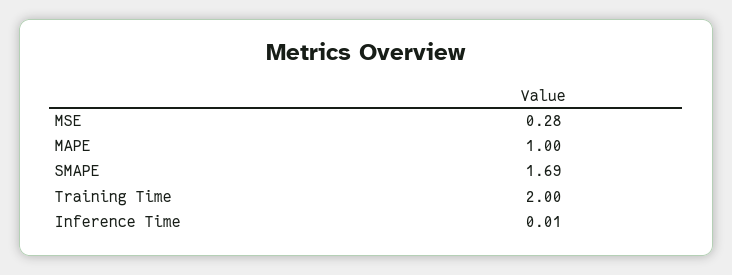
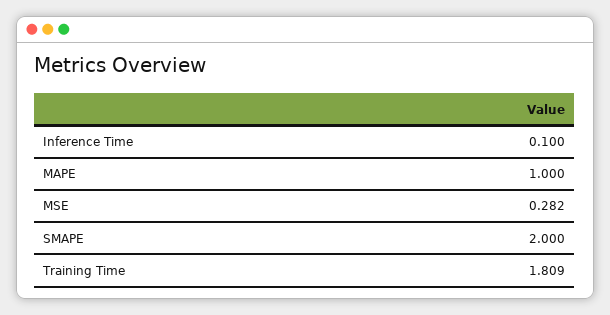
  {
    "MSE": 0.282,
    "MAPE": 1,
-   "SMAPE": 1.69,
+   "SMAPE": 2,
-   "Training Time": 2,
+   "Training Time": 1.809,
-   "Inference Time": 0.01
+   "Inference Time": 0.1
  }

